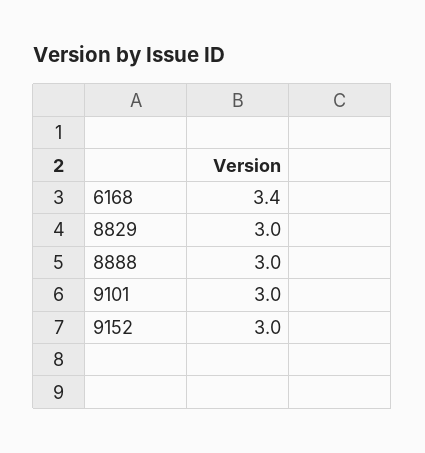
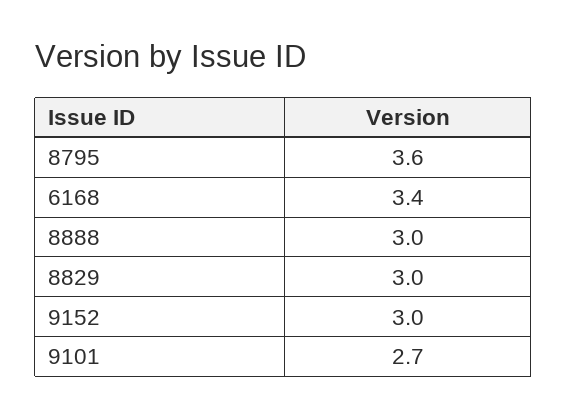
  {
    "6168": 3.4,
    "8829": 3,
    "8888": 3,
-   "9101": 3,
+   "9101": 2.7,
-   "9152": 3
+   "9152": 3,
+   "8795": 3.6
  }

